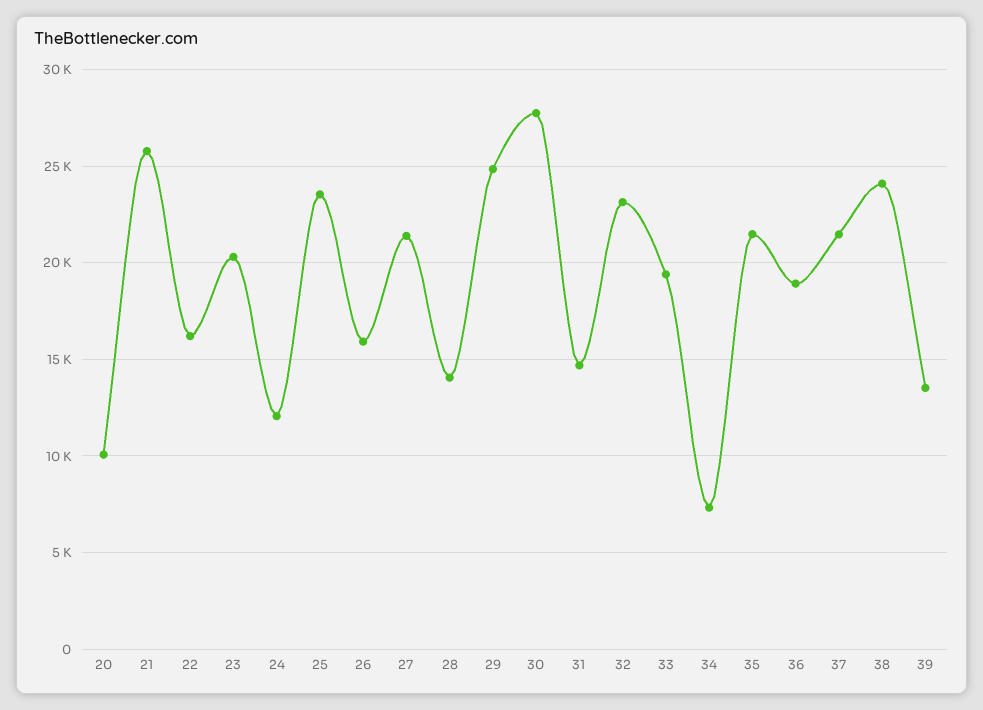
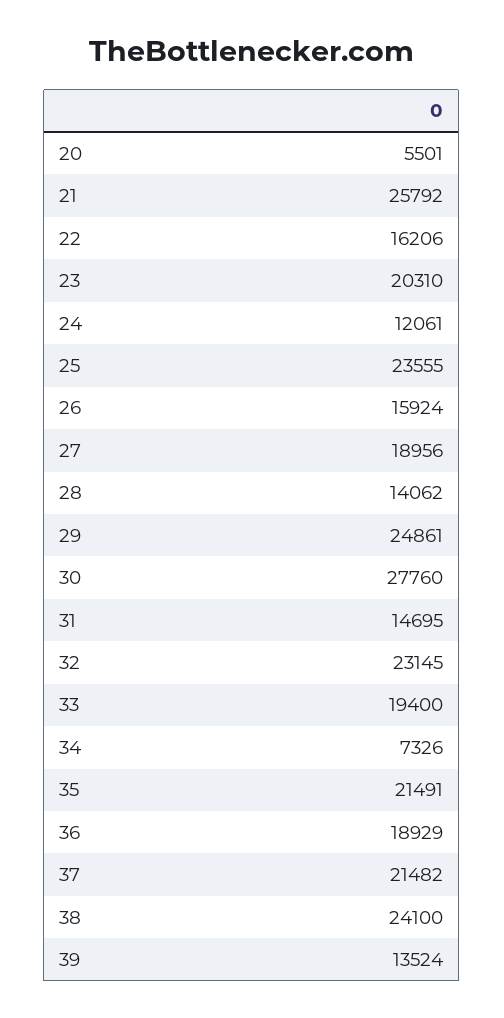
  {
-   "20": 10000,
+   "20": 5501,
    "21": 25792,
    "22": 16206,
    "23": 20310,
    "24": 12061,
    "25": 23555,
    "26": 15924,
-   "27": 21500,
+   "27": 18956,
    "28": 14062,
    "29": 24861,
    "30": 27760,
    "31": 14695,
    "32": 23145,
    "33": 19400,
    "34": 7326,
    "35": 21491,
    "36": 18929,
    "37": 21482,
    "38": 24100,
    "39": 13524
  }

